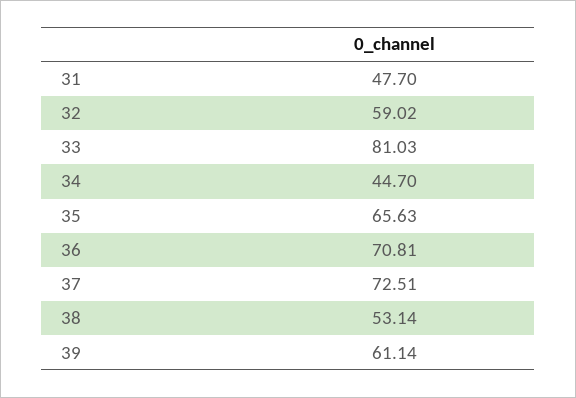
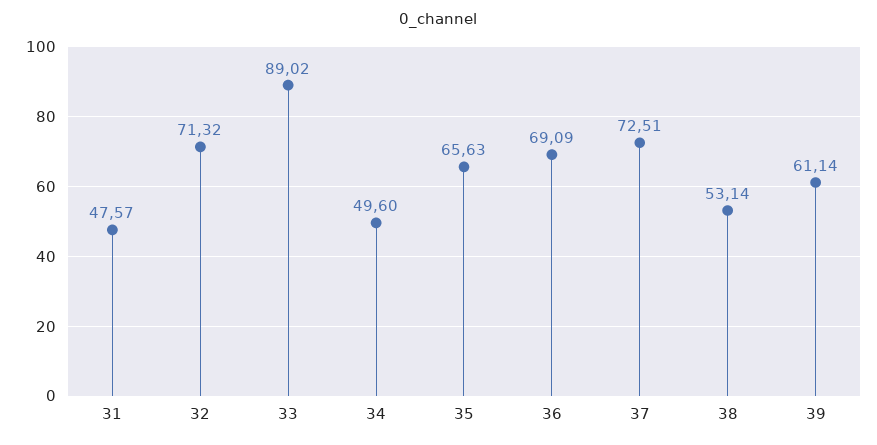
  {
-   "31": 47.7,
+   "31": 47.57,
-   "32": 59.02,
+   "32": 71.32,
-   "33": 81.03,
+   "33": 89.02,
-   "34": 44.7,
+   "34": 49.6,
    "35": 65.63,
-   "36": 70.81,
+   "36": 69.09,
    "37": 72.51,
    "38": 53.14,
    "39": 61.14
  }

